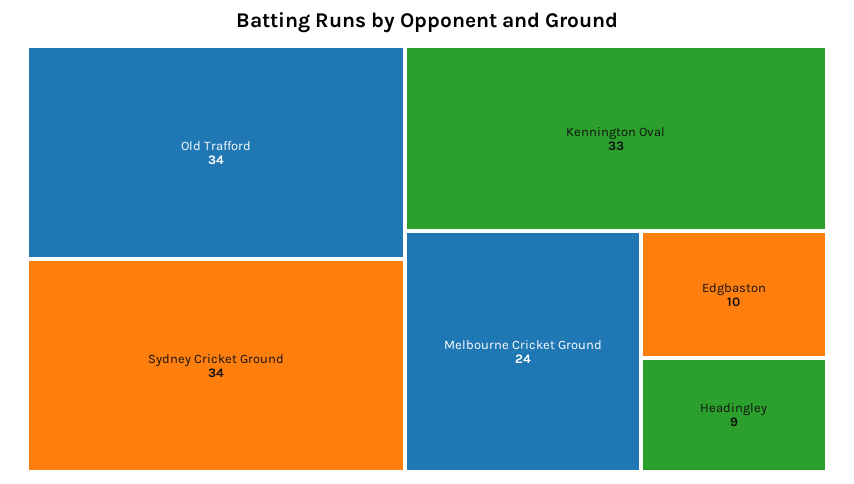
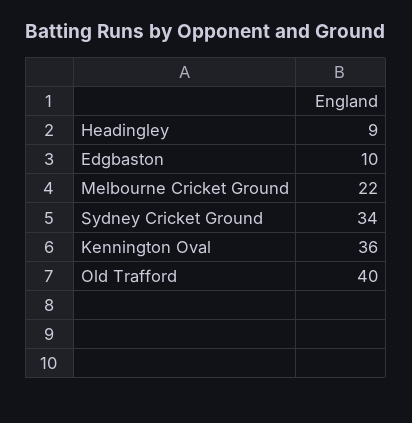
  {
-   "Old Trafford": 34,
+   "Old Trafford": 40,
    "Sydney Cricket Ground": 34,
-   "Kennington Oval": 33,
+   "Kennington Oval": 36,
-   "Melbourne Cricket Ground": 24,
+   "Melbourne Cricket Ground": 22,
    "Edgbaston": 10,
    "Headingley": 9
  }

